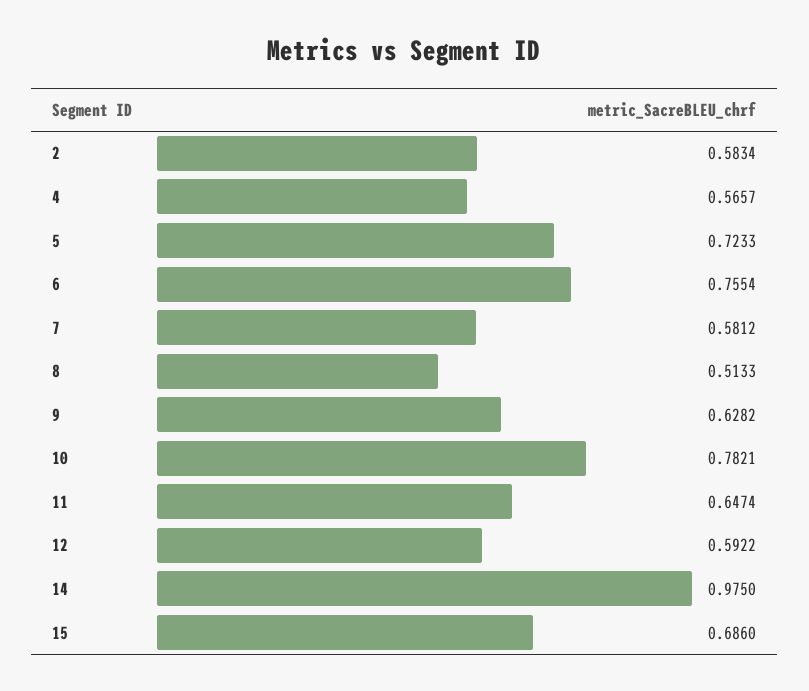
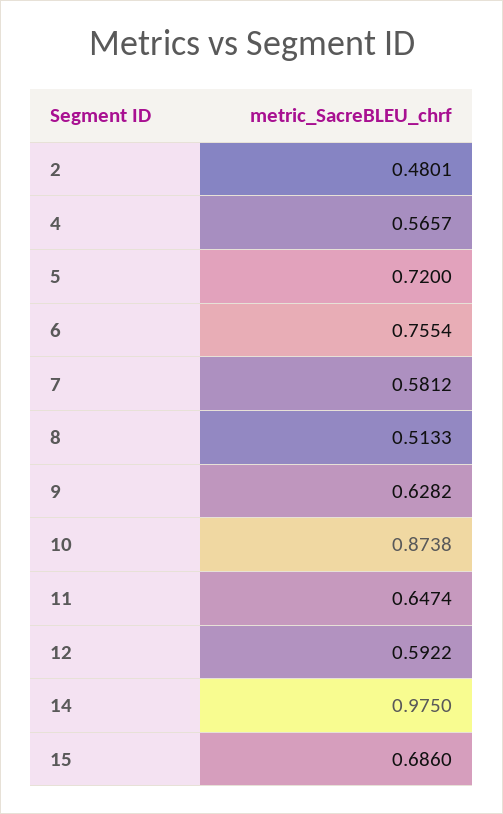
  {
-   "2": 0.5834,
+   "2": 0.4801,
    "4": 0.5657,
-   "5": 0.7233,
+   "5": 0.72,
    "6": 0.7554,
    "7": 0.5812,
    "8": 0.5133,
    "9": 0.6282,
-   "10": 0.7821,
+   "10": 0.8738,
    "11": 0.6474,
    "12": 0.5922,
    "14": 0.975,
    "15": 0.686
  }

